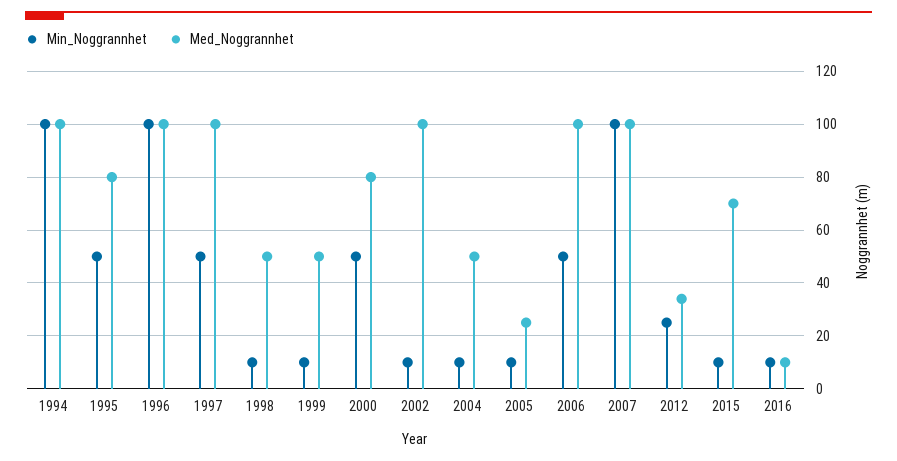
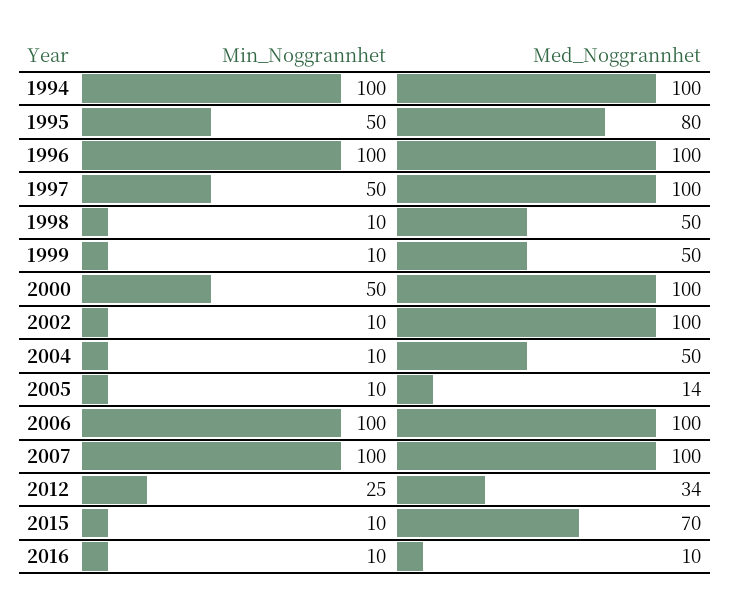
  {
    "Min_Noggrannhet": {
      "1994": 100,
      "1995": 50,
      "1996": 100,
      "1997": 50,
      "1998": 10,
      "1999": 10,
      "2000": 50,
      "2002": 10,
      "2004": 10,
      "2005": 10,
-     "2006": 50,
+     "2006": 100,
      "2007": 100,
      "2012": 25,
      "2015": 10,
      "2016": 10
    },
    "Med_Noggrannhet": {
      "1994": 100,
      "1995": 80,
      "1996": 100,
      "1997": 100,
      "1998": 50,
      "1999": 50,
-     "2000": 80,
+     "2000": 100,
      "2002": 100,
      "2004": 50,
-     "2005": 25,
+     "2005": 14,
      "2006": 100,
      "2007": 100,
      "2012": 34,
      "2015": 70,
      "2016": 10
    }
  }

